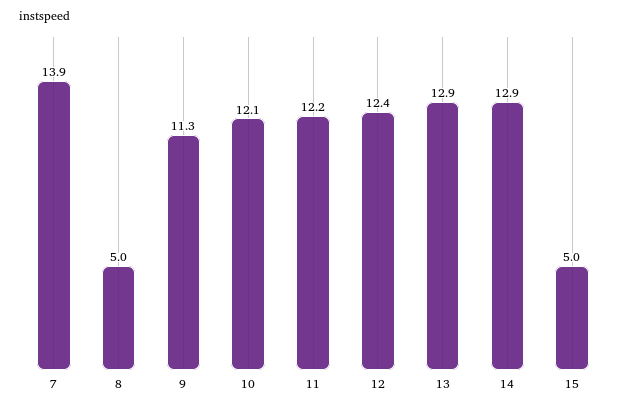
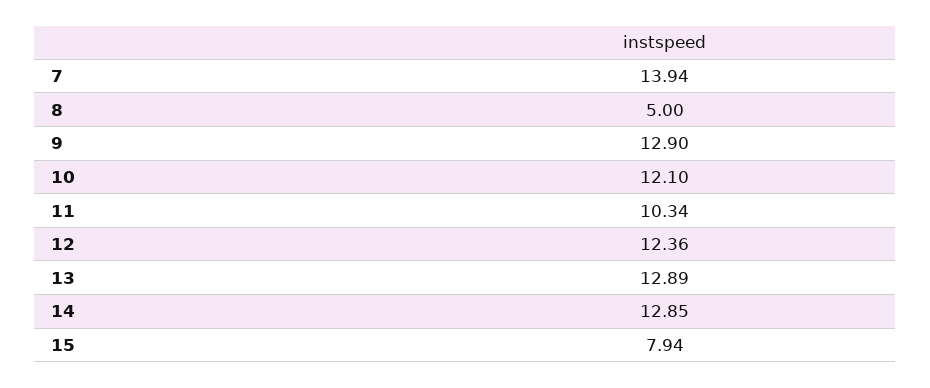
  {
    "7": 13.94,
    "8": 5,
-   "9": 11.3,
+   "9": 12.9,
    "10": 12.1,
-   "11": 12.2,
+   "11": 10.34,
    "12": 12.36,
    "13": 12.89,
    "14": 12.85,
-   "15": 5
+   "15": 7.94
  }

